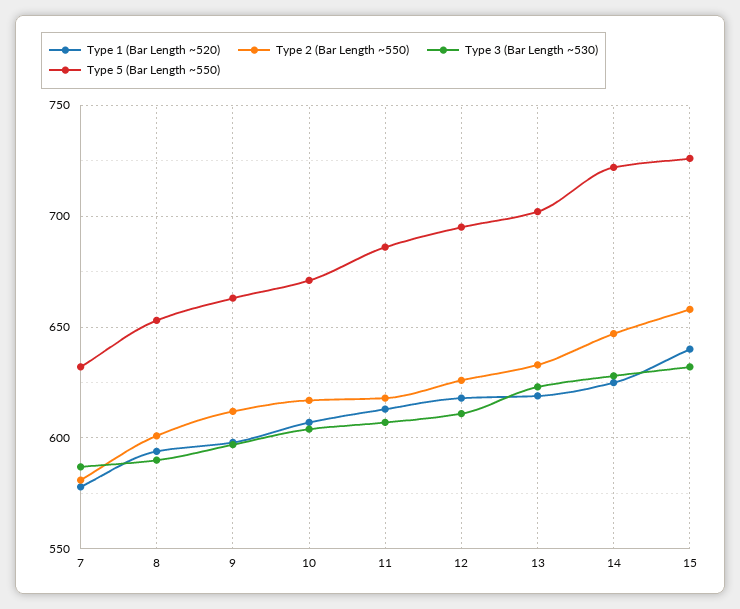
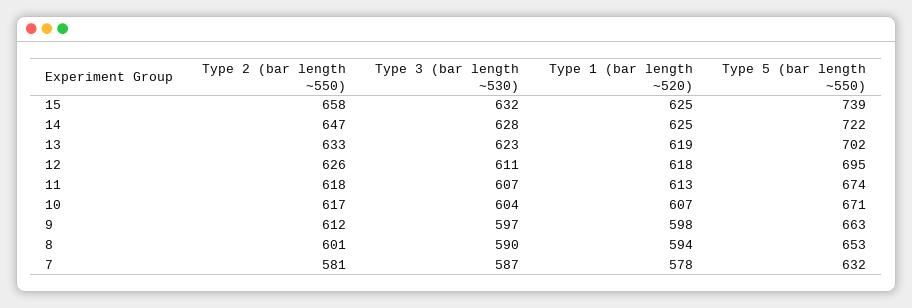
  {
    "Type 1 (Bar Length ~520)": {
      "7": 578,
      "8": 594,
      "9": 598,
      "10": 607,
      "11": 613,
      "12": 618,
      "13": 619,
      "14": 625,
-     "15": 640
+     "15": 625
    },
    "Type 2 (Bar Length ~550)": {
      "7": 581,
      "8": 601,
      "9": 612,
      "10": 617,
      "11": 618,
      "12": 626,
      "13": 633,
      "14": 647,
      "15": 658
    },
    "Type 3 (Bar Length ~530)": {
      "7": 587,
      "8": 590,
      "9": 597,
      "10": 604,
      "11": 607,
      "12": 611,
      "13": 623,
      "14": 628,
      "15": 632
    },
    "Type 5 (Bar Length ~550)": {
      "7": 632,
      "8": 653,
      "9": 663,
      "10": 671,
-     "11": 685,
+     "11": 674,
      "12": 695,
      "13": 702,
      "14": 722,
-     "15": 725
+     "15": 739
    }
  }

